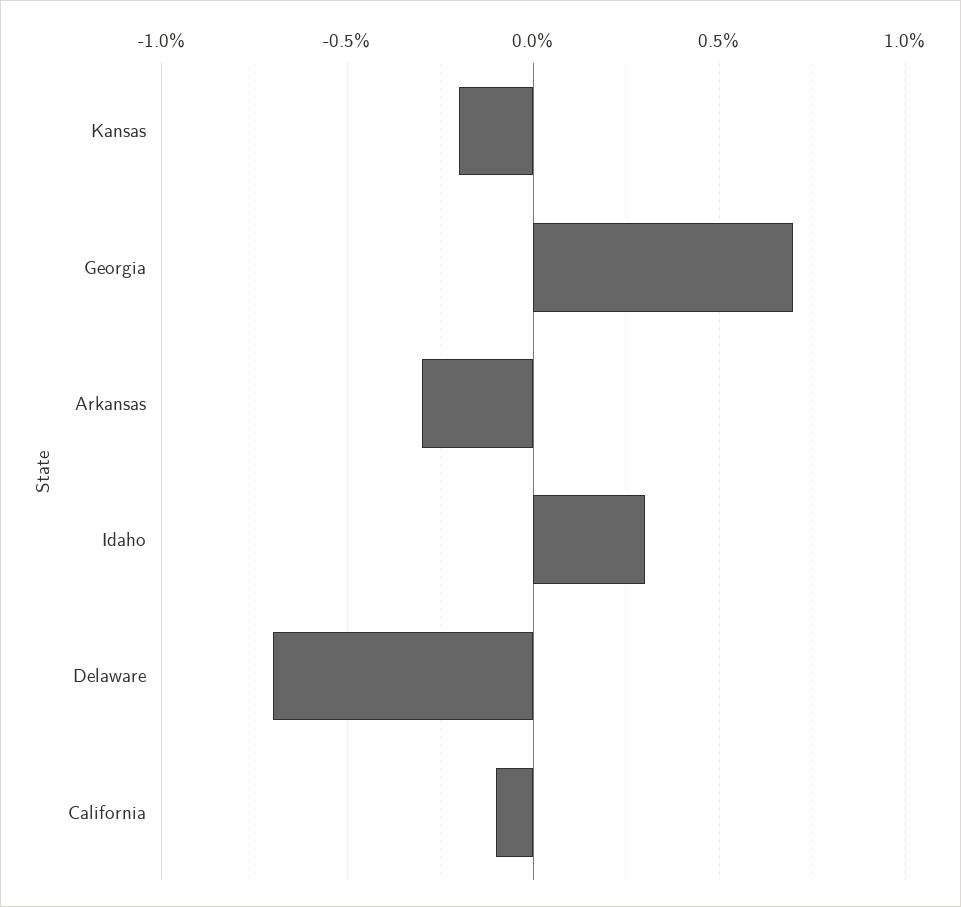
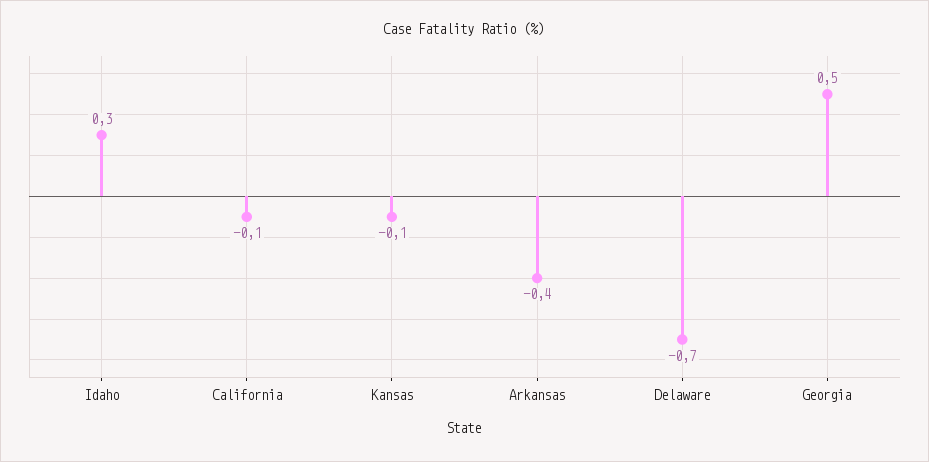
  {
-   "Kansas": -0.2,
+   "Kansas": -0.1,
-   "Georgia": 0.7,
+   "Georgia": 0.5,
-   "Arkansas": -0.3,
+   "Arkansas": -0.4,
    "Idaho": 0.3,
    "Delaware": -0.7,
    "California": -0.1
  }

